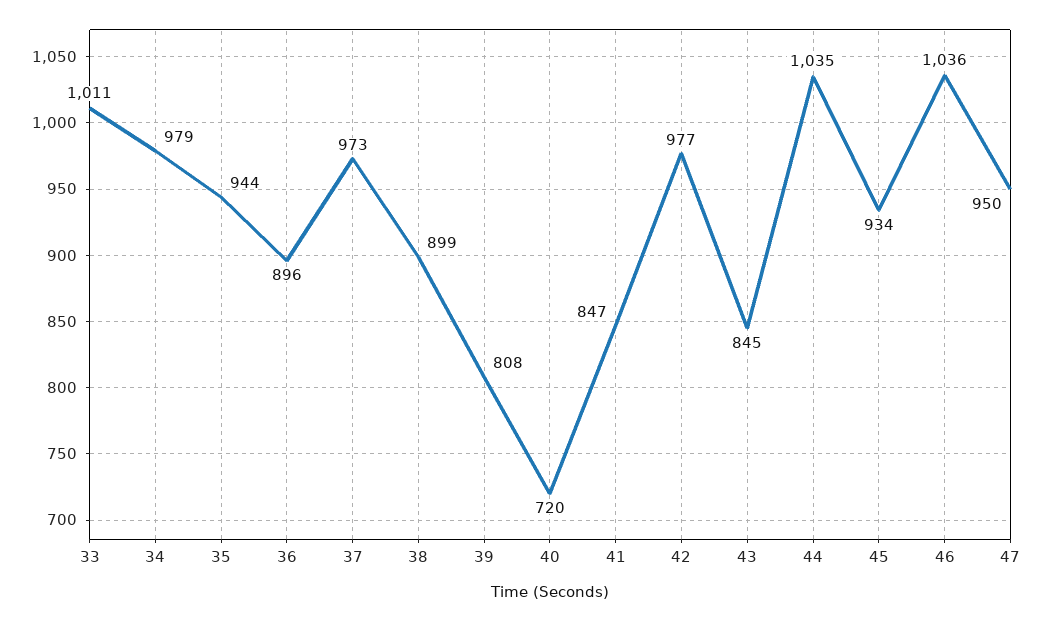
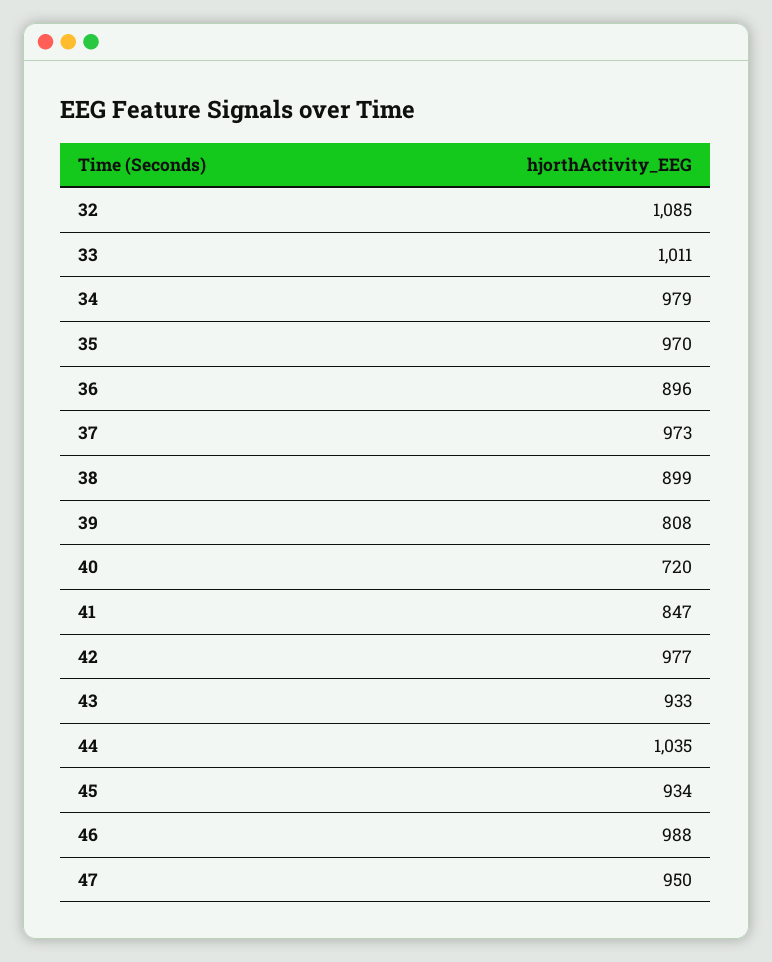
  {
    "33": 1011,
    "34": 979,
-   "35": 944,
+   "35": 970,
    "36": 896,
    "37": 973,
    "38": 899,
    "39": 808,
    "40": 720,
    "41": 847,
    "42": 977,
-   "43": 845,
+   "43": 933,
    "44": 1035,
    "45": 934,
-   "46": 1036,
+   "46": 988,
-   "47": 950
+   "47": 950,
+   "32": 1085
  }

